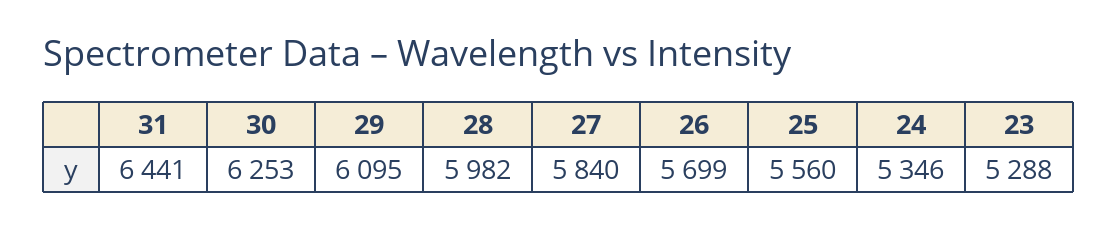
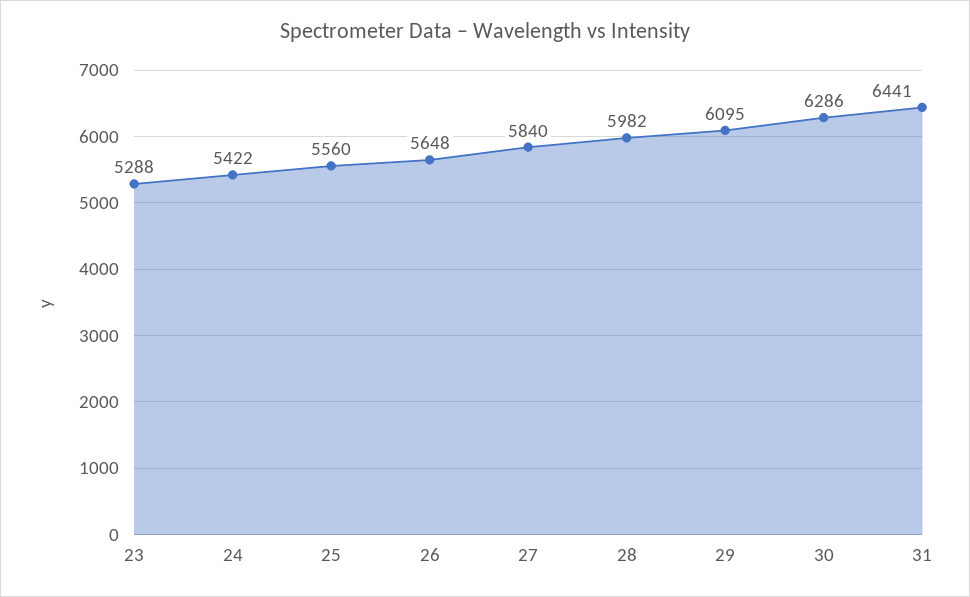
  {
    "31": 6441,
-   "30": 6253,
+   "30": 6286,
    "29": 6095,
    "28": 5982,
    "27": 5840,
-   "26": 5699,
+   "26": 5648,
    "25": 5560,
-   "24": 5346,
+   "24": 5422,
    "23": 5288
  }

